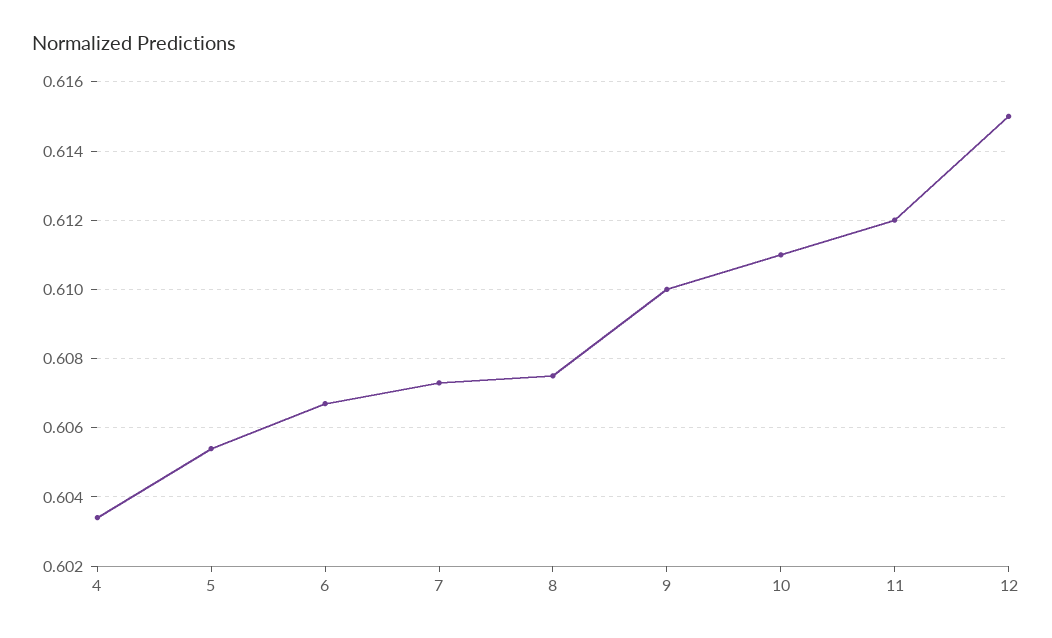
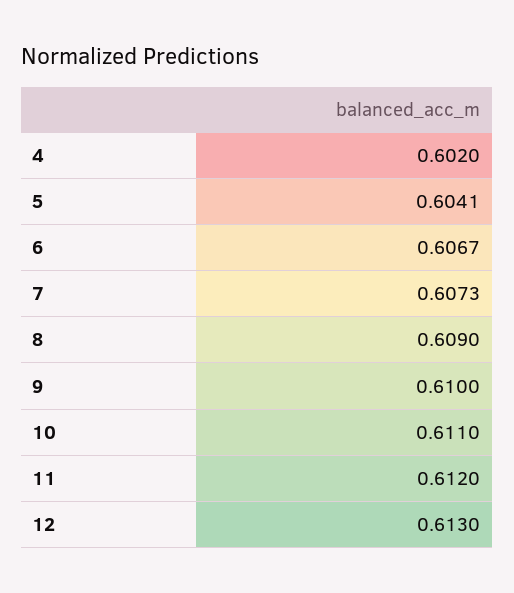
  {
-   "4": 0.6035,
+   "4": 0.602,
-   "5": 0.6055,
+   "5": 0.6041,
    "6": 0.6067,
    "7": 0.6073,
-   "8": 0.6075,
+   "8": 0.609,
    "9": 0.61,
    "10": 0.611,
    "11": 0.612,
-   "12": 0.615
+   "12": 0.613
  }

